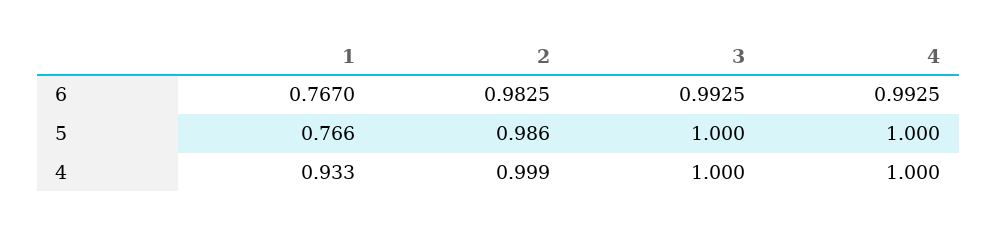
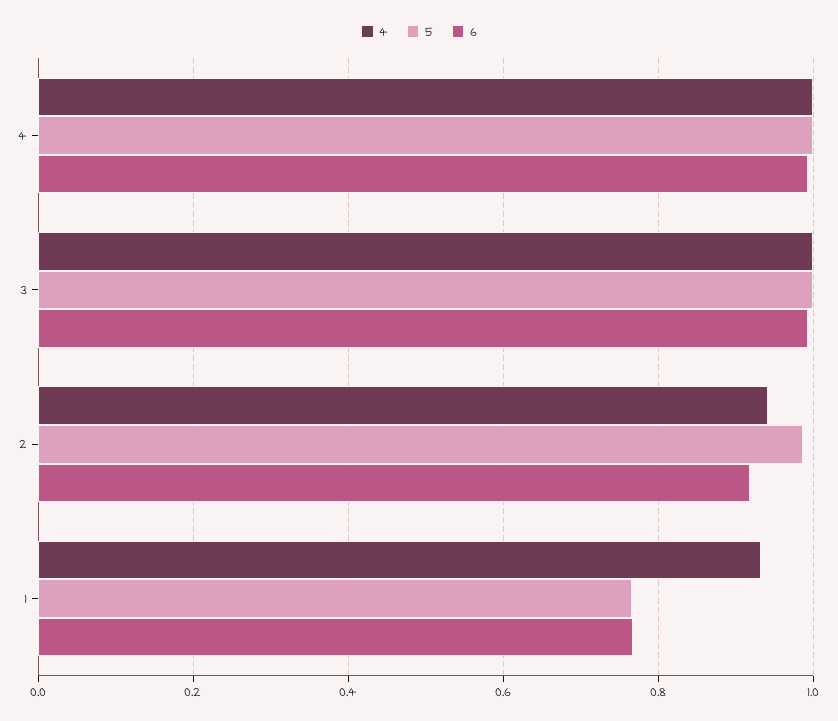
  {
    "6": {
      "1": 0.767,
-     "2": 0.9825,
+     "2": 0.92,
      "3": 0.9925,
      "4": 0.9925
    },
    "5": {
      "1": 0.766,
      "2": 0.986,
      "3": 1,
      "4": 1
    },
    "4": {
      "1": 0.933,
-     "2": 0.999,
+     "2": 0.94,
      "3": 1,
      "4": 1
    }
  }

